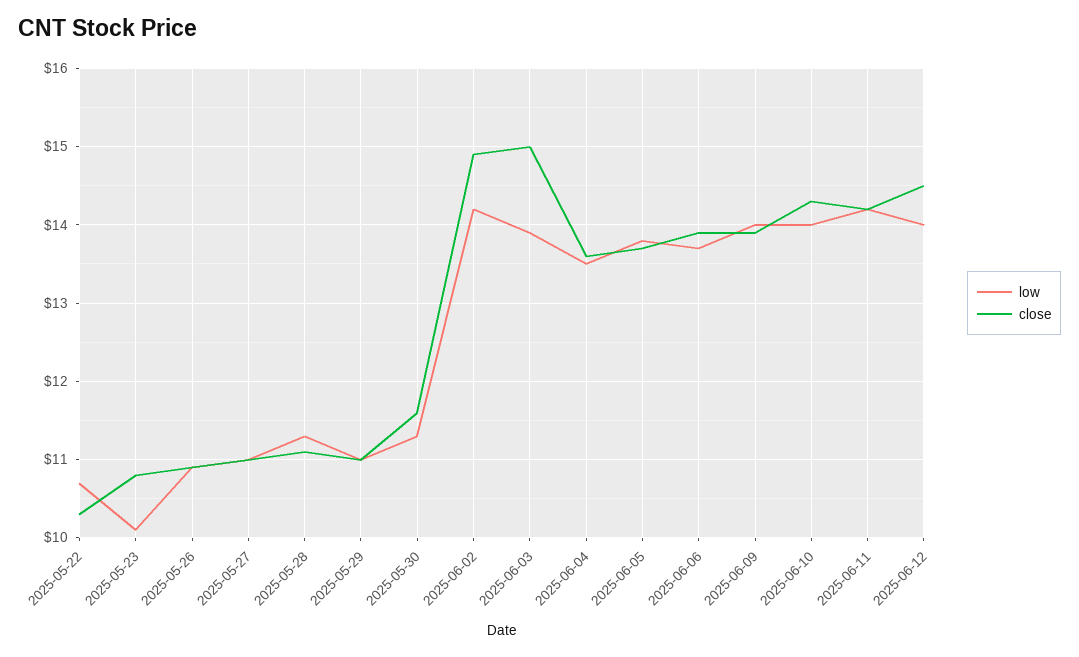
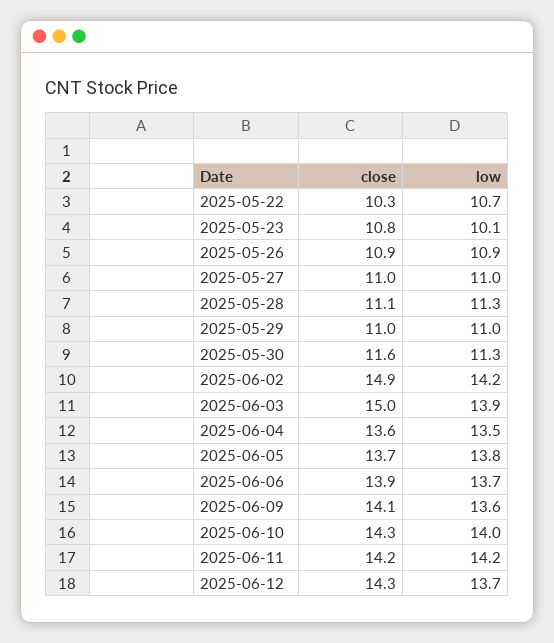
  {
    "low": {
      "2025-05-22": 10.7,
      "2025-05-23": 10.1,
      "2025-05-26": 10.9,
      "2025-05-27": 11,
      "2025-05-28": 11.3,
      "2025-05-29": 11,
      "2025-05-30": 11.3,
      "2025-06-02": 14.2,
      "2025-06-03": 13.9,
      "2025-06-04": 13.5,
      "2025-06-05": 13.8,
      "2025-06-06": 13.7,
-     "2025-06-09": 14,
+     "2025-06-09": 13.6,
      "2025-06-10": 14,
      "2025-06-11": 14.2,
-     "2025-06-12": 14
+     "2025-06-12": 13.7
    },
    "close": {
      "2025-05-22": 10.3,
      "2025-05-23": 10.8,
      "2025-05-26": 10.9,
      "2025-05-27": 11,
      "2025-05-28": 11.1,
      "2025-05-29": 11,
      "2025-05-30": 11.6,
      "2025-06-02": 14.9,
      "2025-06-03": 15,
      "2025-06-04": 13.6,
      "2025-06-05": 13.7,
      "2025-06-06": 13.9,
-     "2025-06-09": 13.9,
+     "2025-06-09": 14.1,
      "2025-06-10": 14.3,
      "2025-06-11": 14.2,
-     "2025-06-12": 14.5
+     "2025-06-12": 14.3
    }
  }

